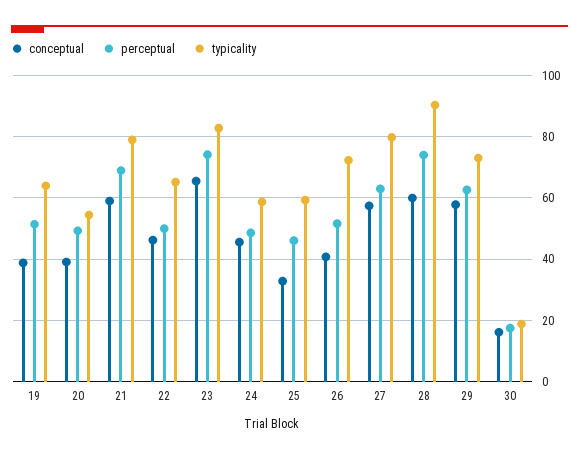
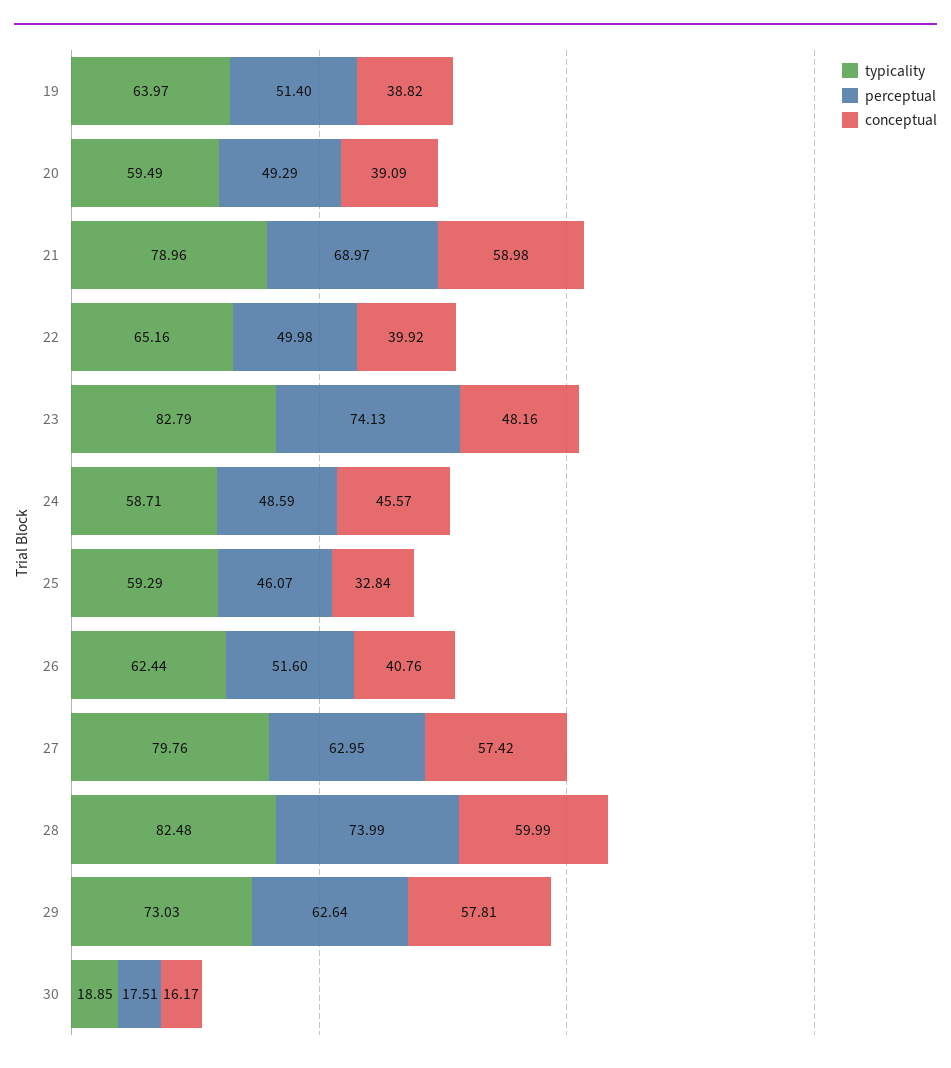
  {
    "conceptual": {
      "19": 38.82,
      "20": 39.09,
      "21": 58.98,
-     "22": 46,
+     "22": 39.92,
-     "23": 66,
+     "23": 48.16,
      "24": 45.57,
      "25": 32.84,
      "26": 40.76,
      "27": 57.42,
      "28": 59.99,
      "29": 57.81,
      "30": 16.17
    },
    "perceptual": {
      "19": 51.4,
      "20": 49.29,
      "21": 68.97,
      "22": 49.98,
      "23": 74.13,
      "24": 48.59,
      "25": 46.07,
      "26": 51.6,
      "27": 62.95,
      "28": 73.99,
      "29": 62.64,
      "30": 17.51
    },
    "typicality": {
      "19": 63.97,
-     "20": 54,
+     "20": 59.49,
      "21": 78.96,
      "22": 65.16,
      "23": 82.79,
      "24": 58.71,
      "25": 59.29,
-     "26": 72,
+     "26": 62.44,
      "27": 79.76,
-     "28": 90,
+     "28": 82.48,
      "29": 73.03,
      "30": 18.85
    }
  }

